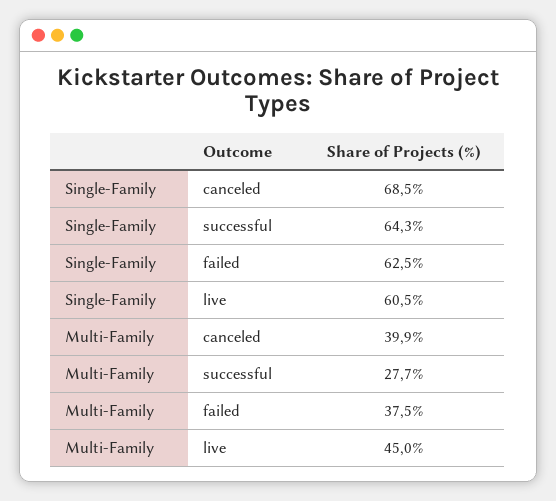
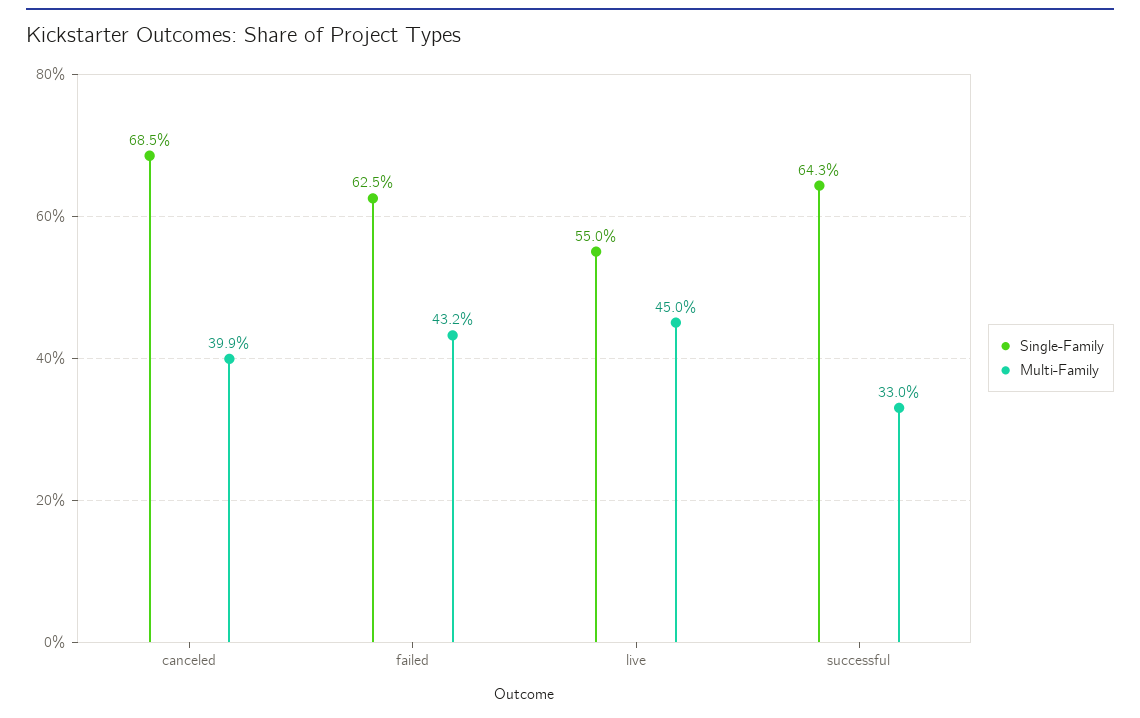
  {
    "Single-Family": {
      "canceled": 68.5,
      "successful": 64.3,
      "failed": 62.5,
-     "live": 60.5
+     "live": 55
    },
    "Multi-Family": {
      "canceled": 39.9,
-     "successful": 27.7,
+     "successful": 33,
-     "failed": 37.5,
+     "failed": 43.2,
      "live": 45
    }
  }

